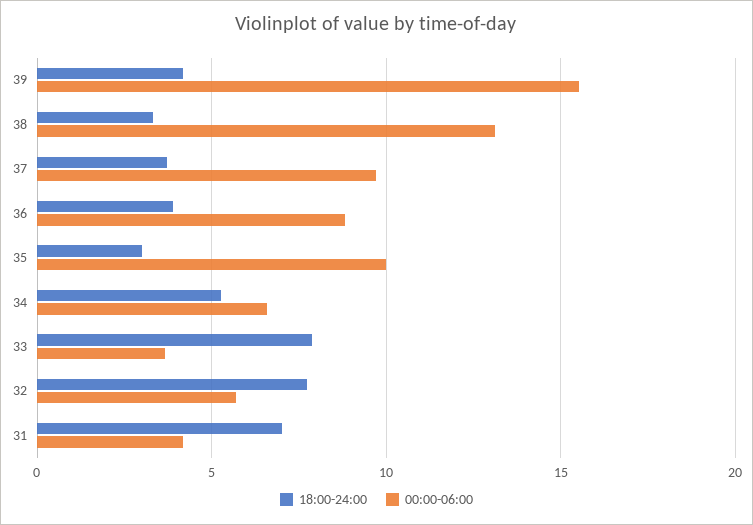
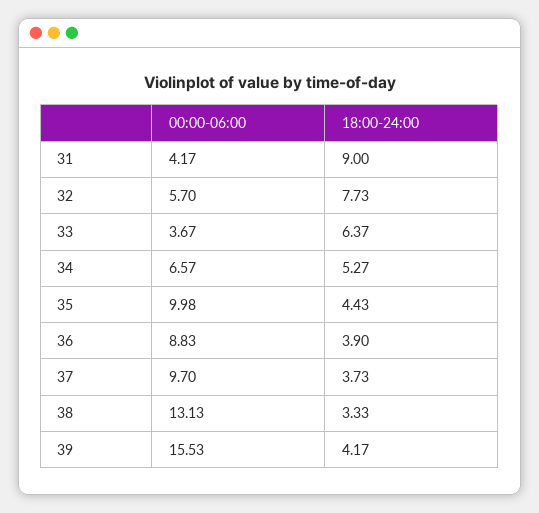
  {
    "18:00-24:00": {
      "39": 4.17,
      "38": 3.33,
      "37": 3.73,
      "36": 3.9,
-     "35": 3,
+     "35": 4.43,
      "34": 5.27,
-     "33": 8,
+     "33": 6.37,
      "32": 7.73,
-     "31": 7
+     "31": 9
    },
    "00:00-06:00": {
      "39": 15.53,
      "38": 13.13,
      "37": 9.7,
      "36": 8.83,
      "35": 9.98,
      "34": 6.57,
      "33": 3.67,
      "32": 5.7,
      "31": 4.17
    }
  }

